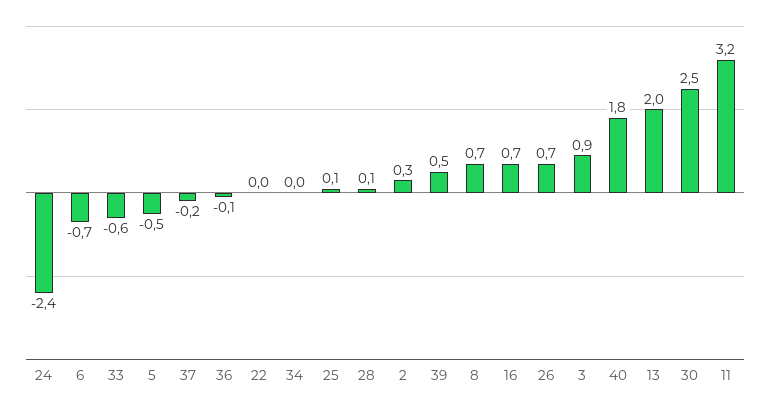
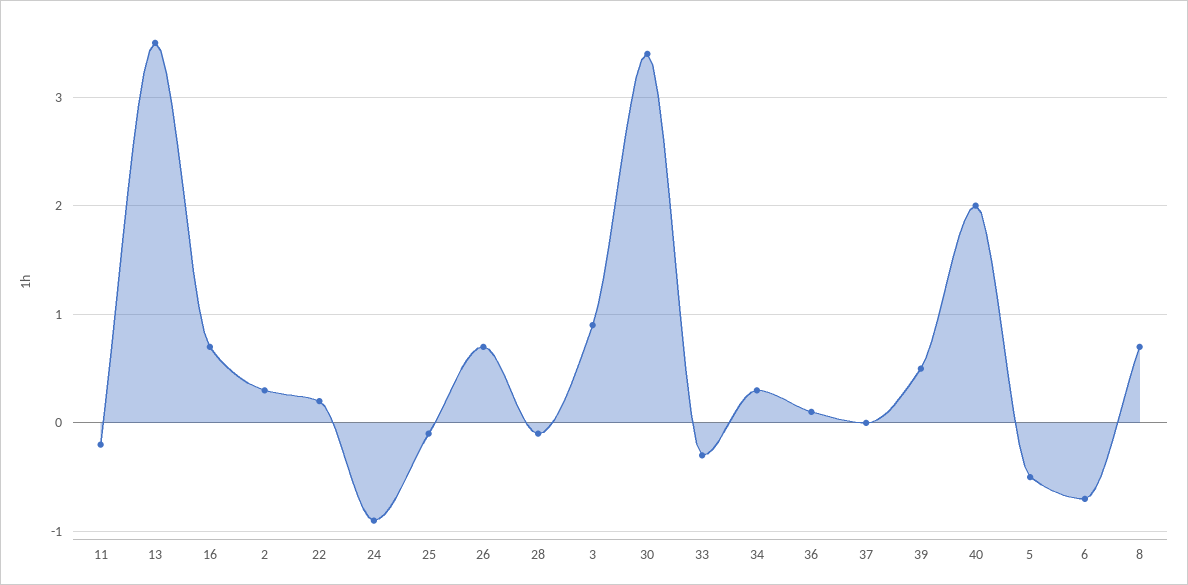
  {
-   "24": -2.4,
+   "24": -0.9,
    "6": -0.7,
-   "33": -0.6,
+   "33": -0.3,
    "5": -0.5,
-   "37": -0.2,
+   "37": 0,
-   "36": -0.1,
+   "36": 0.1,
-   "22": 0,
+   "22": 0.2,
-   "34": 0,
+   "34": 0.3,
-   "25": 0.1,
+   "25": -0.1,
-   "28": 0.1,
+   "28": -0.1,
    "2": 0.3,
    "39": 0.5,
    "8": 0.7,
    "16": 0.7,
    "26": 0.7,
    "3": 0.9,
-   "40": 1.8,
+   "40": 2,
-   "13": 2,
+   "13": 3.5,
-   "30": 2.5,
+   "30": 3.4,
-   "11": 3.2
+   "11": -0.2
  }

